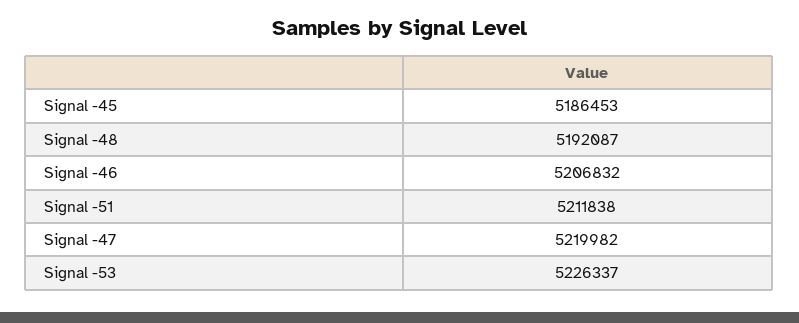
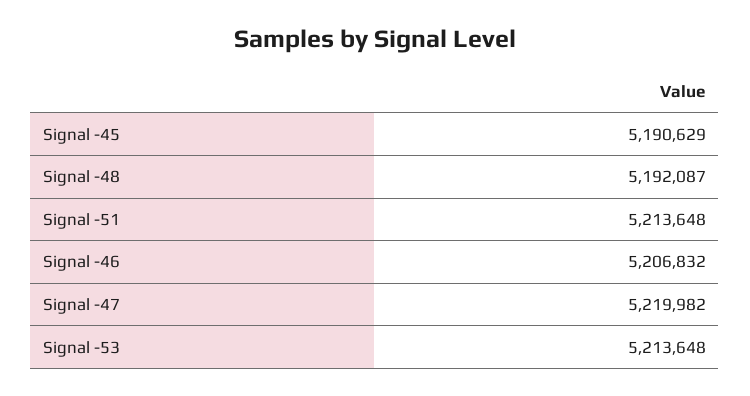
  {
-   "Signal -45": 5186453,
+   "Signal -45": 5190629,
    "Signal -48": 5192087,
    "Signal -46": 5206832,
-   "Signal -51": 5211838,
+   "Signal -51": 5213648,
    "Signal -47": 5219982,
-   "Signal -53": 5226337
+   "Signal -53": 5213648
  }

